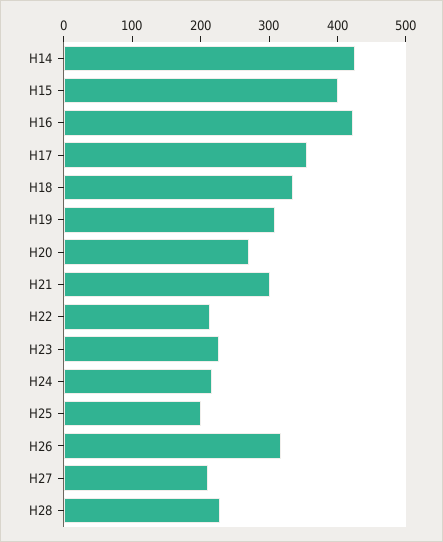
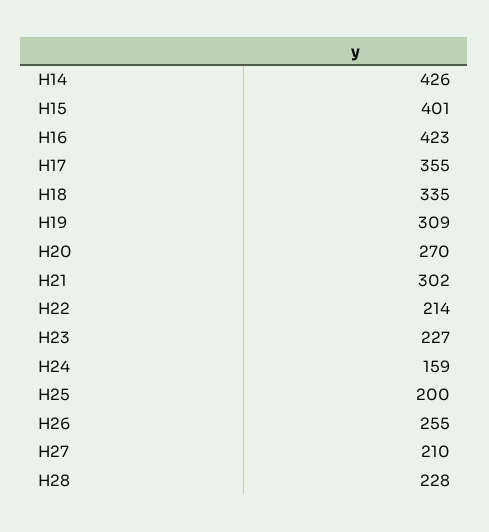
  {
    "H14": 426,
    "H15": 401,
    "H16": 423,
    "H17": 355,
    "H18": 335,
    "H19": 309,
    "H20": 270,
    "H21": 302,
    "H22": 214,
    "H23": 227,
-   "H24": 220,
+   "H24": 159,
    "H25": 200,
-   "H26": 320,
+   "H26": 255,
    "H27": 210,
    "H28": 228
  }

